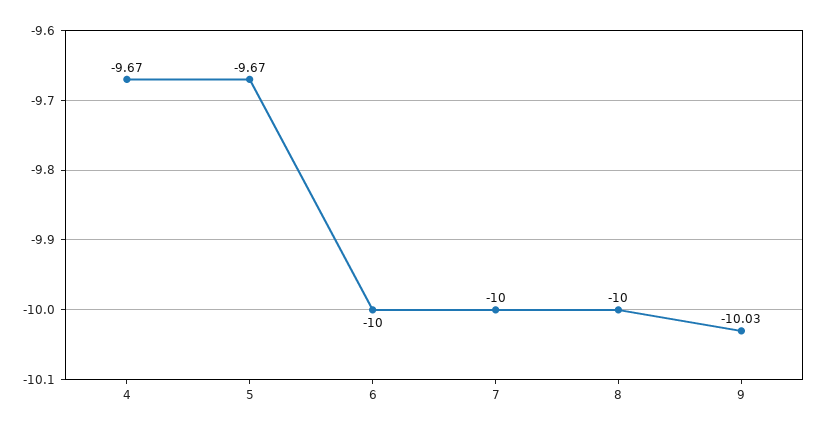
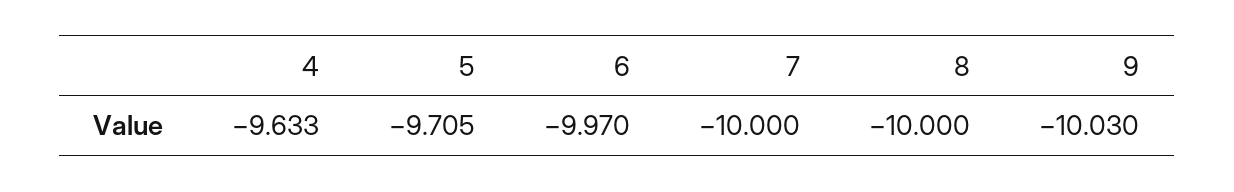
  {
-   "4": -9.67,
+   "4": -9.633,
-   "5": -9.67,
+   "5": -9.705,
-   "6": -10,
+   "6": -9.97,
    "7": -10,
    "8": -10,
    "9": -10.03
  }

